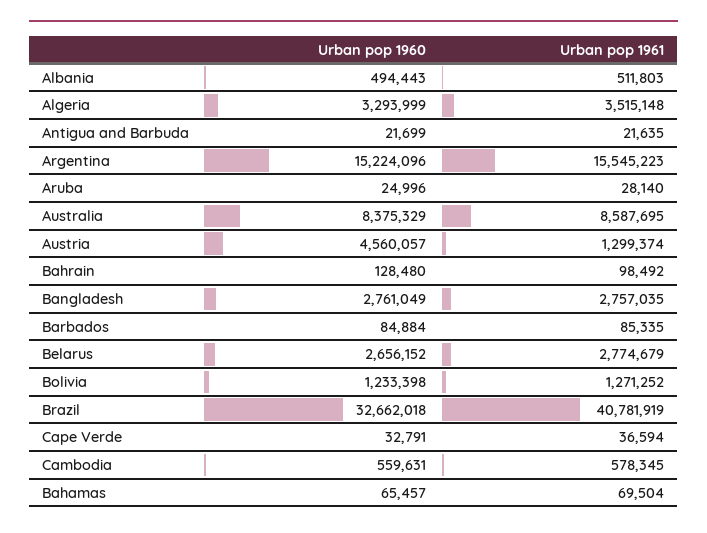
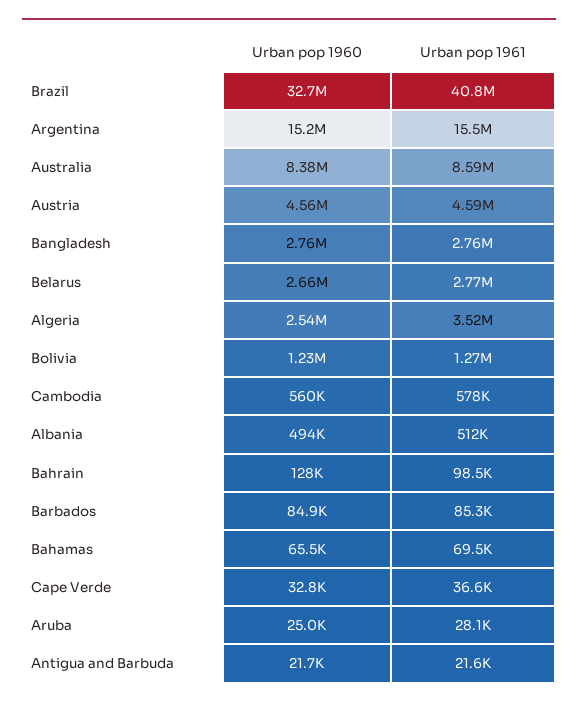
  {
    "Urban pop 1960": {
      "Albania": 494443,
-     "Algeria": 3293999,
+     "Algeria": 2540000,
      "Antigua and Barbuda": 21699,
      "Argentina": 15224096,
      "Aruba": 24996,
      "Australia": 8375329,
      "Austria": 4560057,
      "Bahrain": 128480,
      "Bangladesh": 2761049,
      "Barbados": 84884,
      "Belarus": 2656152,
      "Bolivia": 1233398,
      "Brazil": 32662018,
      "Cape Verde": 32791,
      "Cambodia": 559631,
      "Bahamas": 65457
    },
    "Urban pop 1961": {
      "Albania": 511803,
      "Algeria": 3515148,
      "Antigua and Barbuda": 21635,
      "Argentina": 15545223,
      "Aruba": 28140,
      "Australia": 8587695,
-     "Austria": 1299374,
+     "Austria": 4590000,
      "Bahrain": 98492,
      "Bangladesh": 2757035,
      "Barbados": 85335,
      "Belarus": 2774679,
      "Bolivia": 1271252,
      "Brazil": 40781919,
      "Cape Verde": 36594,
      "Cambodia": 578345,
      "Bahamas": 69504
    }
  }

